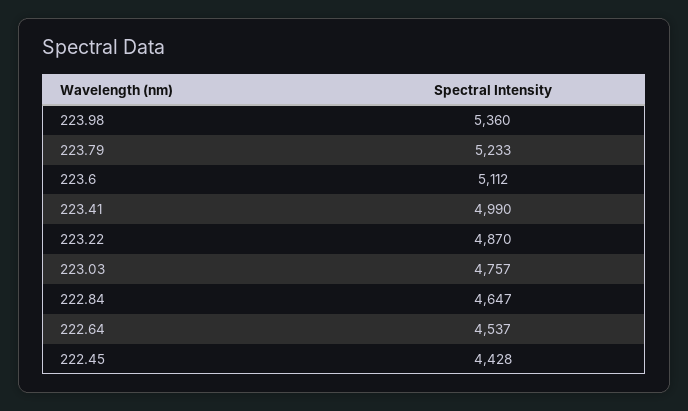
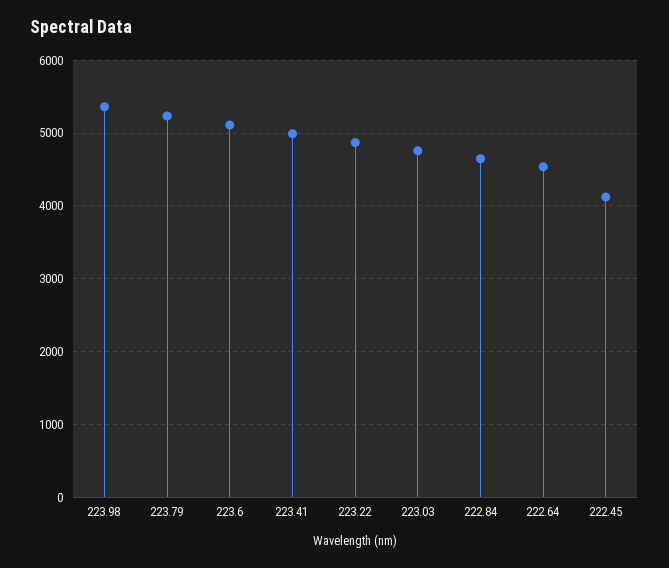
  {
    "223.98": 5360,
    "223.79": 5233,
    "223.6": 5112,
    "223.41": 4990,
    "223.22": 4870,
    "223.03": 4757,
    "222.84": 4647,
    "222.64": 4537,
-   "222.45": 4428
+   "222.45": 4100
  }

